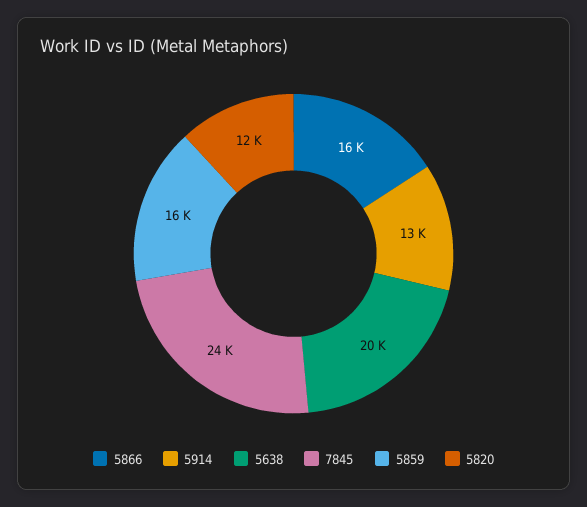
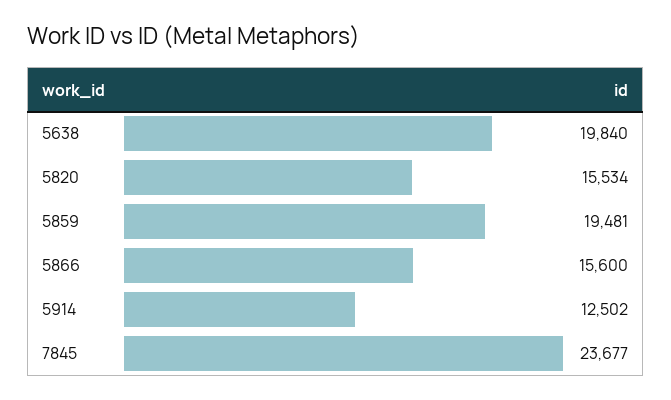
  {
    "5866": 15600,
    "5914": 12502,
    "5638": 19840,
    "7845": 23677,
-   "5859": 16000,
+   "5859": 19481,
-   "5820": 12000
+   "5820": 15534
  }

